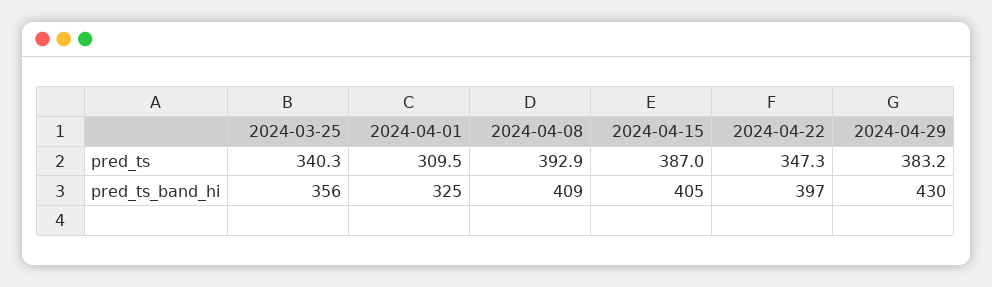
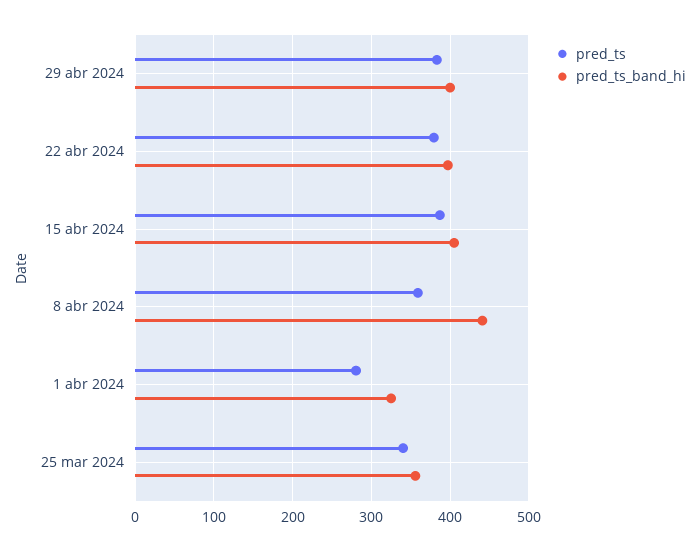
  {
    "pred_ts": {
      "2024-03-25": 340.3,
-     "2024-04-01": 309.5,
+     "2024-04-01": 280,
-     "2024-04-08": 392.9,
+     "2024-04-08": 360,
      "2024-04-15": 387,
-     "2024-04-22": 347.3,
+     "2024-04-22": 380,
      "2024-04-29": 383.2
    },
    "pred_ts_band_hi": {
      "2024-03-25": 356,
      "2024-04-01": 325,
-     "2024-04-08": 409,
+     "2024-04-08": 440,
      "2024-04-15": 405,
      "2024-04-22": 397,
-     "2024-04-29": 430
+     "2024-04-29": 400
    }
  }

